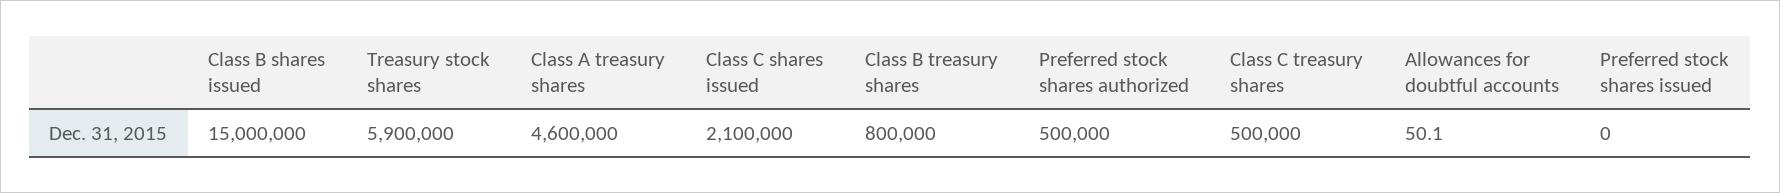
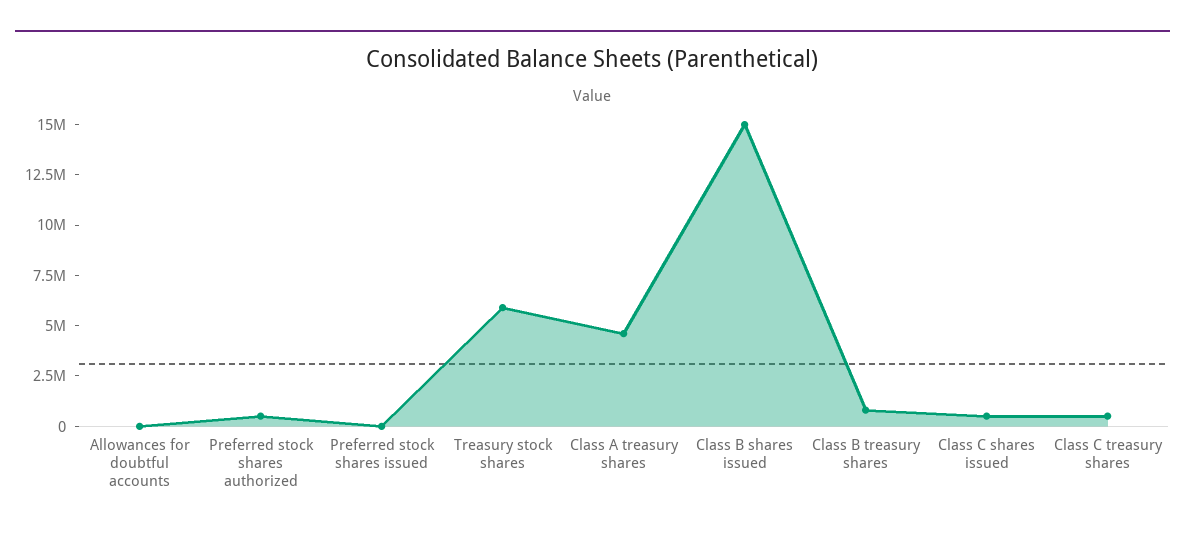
  {
    "Class B shares issued": 15000000,
    "Treasury stock shares": 5900000,
    "Class A treasury shares": 4600000,
-   "Class C shares issued": 2100000,
+   "Class C shares issued": 500000,
    "Class B treasury shares": 800000,
    "Preferred stock shares authorized": 500000,
    "Class C treasury shares": 500000,
    "Allowances for doubtful accounts": 50.1,
    "Preferred stock shares issued": 0
  }

